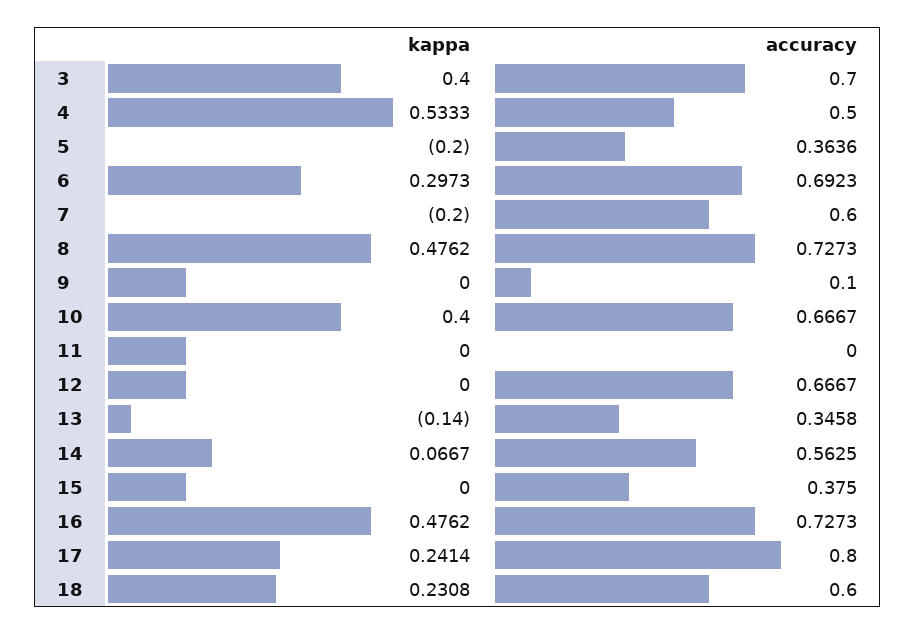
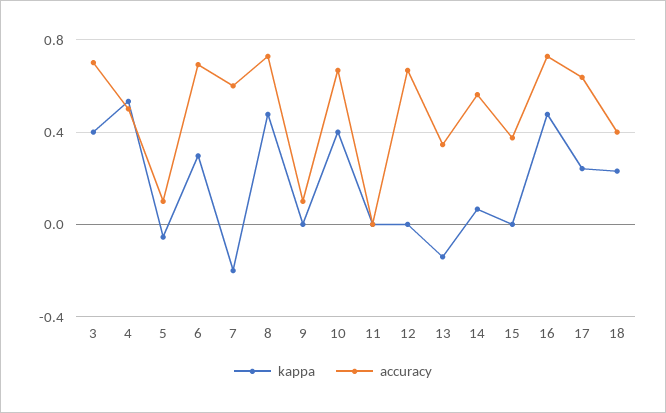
  {
    "kappa": {
      "3": 0.4,
      "4": 0.5333,
-     "5": -0.2,
+     "5": -0.05,
      "6": 0.2973,
      "7": -0.2,
      "8": 0.4762,
      "9": 0,
      "10": 0.4,
      "11": 0,
      "12": 0,
      "13": -0.14,
      "14": 0.0667,
      "15": 0,
      "16": 0.4762,
      "17": 0.2414,
      "18": 0.2308
    },
    "accuracy": {
      "3": 0.7,
      "4": 0.5,
-     "5": 0.3636,
+     "5": 0.1,
      "6": 0.6923,
      "7": 0.6,
      "8": 0.7273,
      "9": 0.1,
      "10": 0.6667,
      "11": 0,
      "12": 0.6667,
      "13": 0.3458,
      "14": 0.5625,
      "15": 0.375,
      "16": 0.7273,
-     "17": 0.8,
+     "17": 0.65,
-     "18": 0.6
+     "18": 0.4
    }
  }

